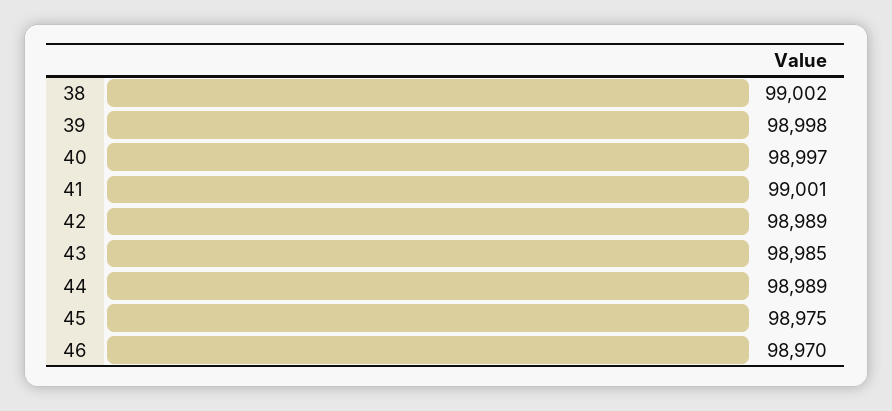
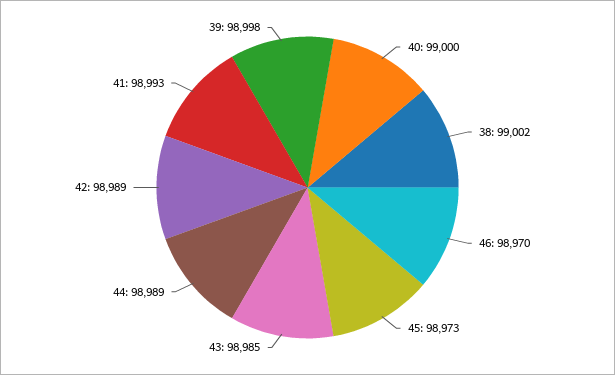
  {
    "38": 99002,
    "39": 98998,
-   "40": 98997,
+   "40": 99000,
-   "41": 99001,
+   "41": 98993,
    "42": 98989,
    "43": 98985,
    "44": 98989,
-   "45": 98975,
+   "45": 98973,
    "46": 98970
  }

